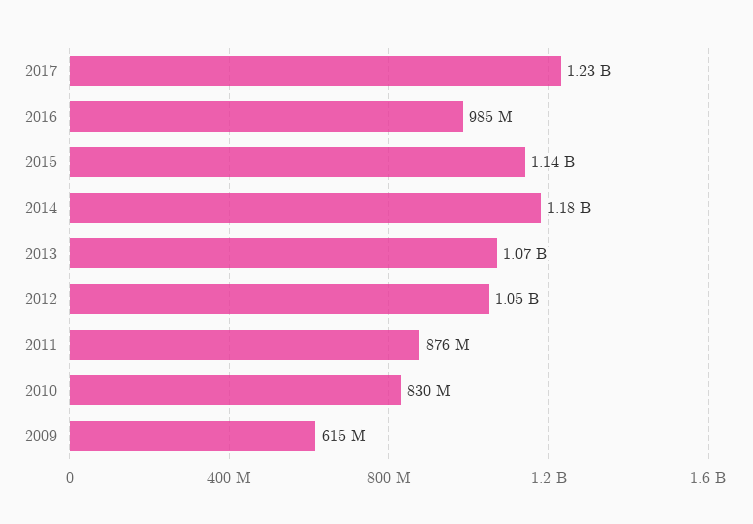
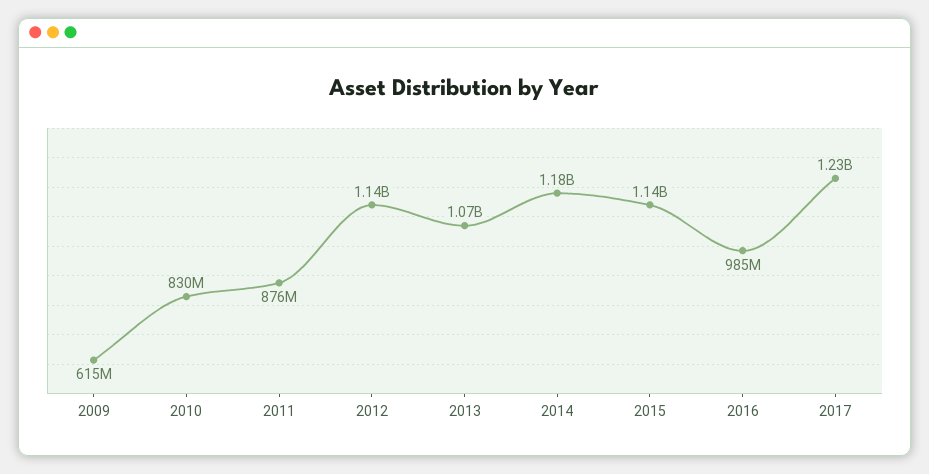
  {
    "2017": 1230000000,
    "2016": 985000000,
    "2015": 1140000000,
    "2014": 1180000000,
    "2013": 1070000000,
-   "2012": 1050000000,
+   "2012": 1140000000,
    "2011": 876000000,
    "2010": 830000000,
    "2009": 615000000
  }

